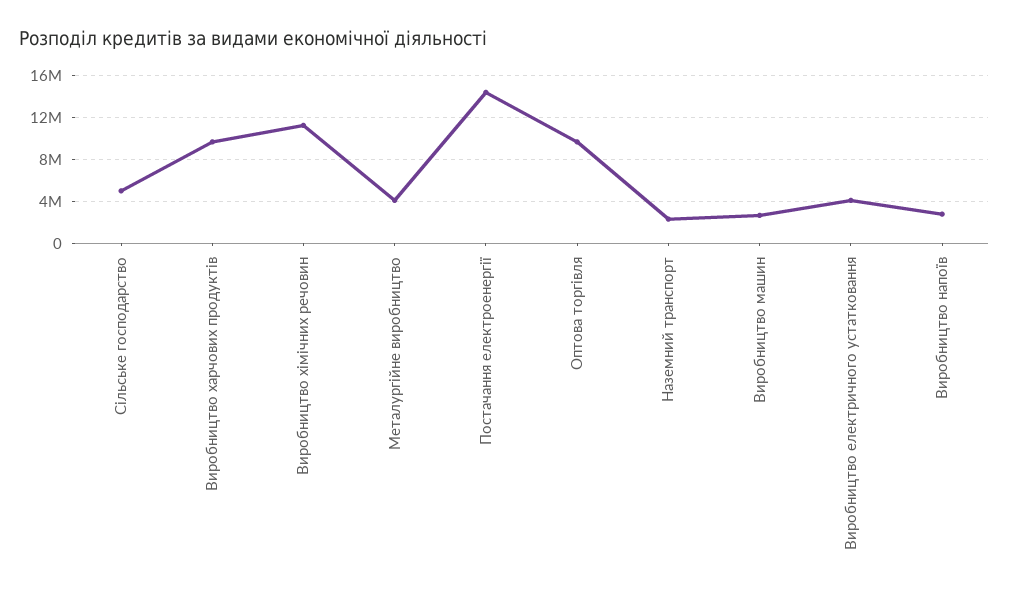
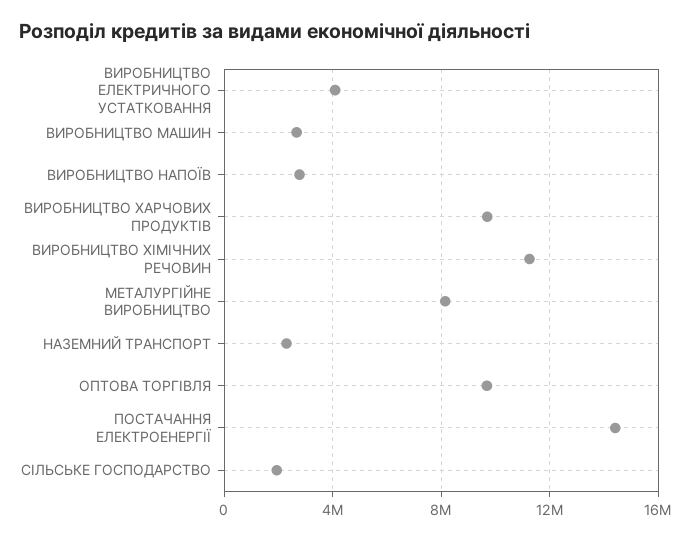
  {
-   "Сільське господарство": 5000000,
+   "Сільське господарство": 2000000,
    "Виробництво харчових продуктів": 9500000,
    "Виробництво хімічних речовин": 11500000,
-   "Металургійне виробництво": 4000000,
+   "Металургійне виробництво": 8000000,
    "Постачання електроенергії": 14500000,
    "Оптова торгівля": 9500000,
    "Наземний транспорт": 2500000,
    "Виробництво машин": 2500000,
    "Виробництво електричного устатковання": 4000000,
    "Виробництво напоїв": 3000000
  }

